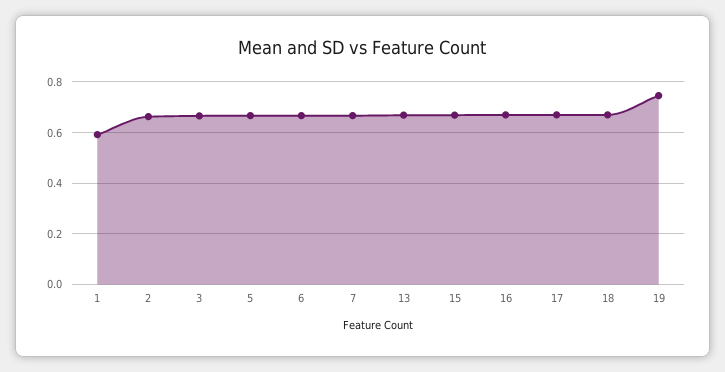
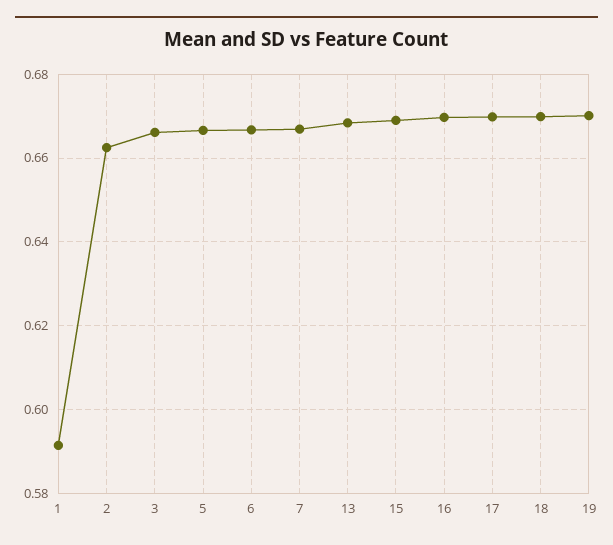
  {
    "1": 0.592,
    "2": 0.662,
    "3": 0.666,
    "5": 0.666,
    "6": 0.666,
    "7": 0.666,
    "13": 0.668,
    "15": 0.67,
    "16": 0.67,
    "17": 0.67,
    "18": 0.67,
-   "19": 0.75
+   "19": 0.67
  }

